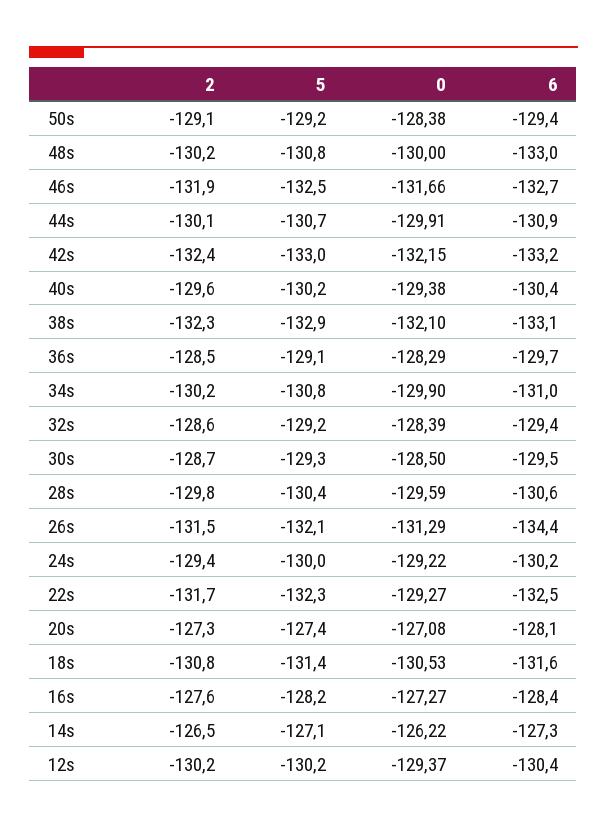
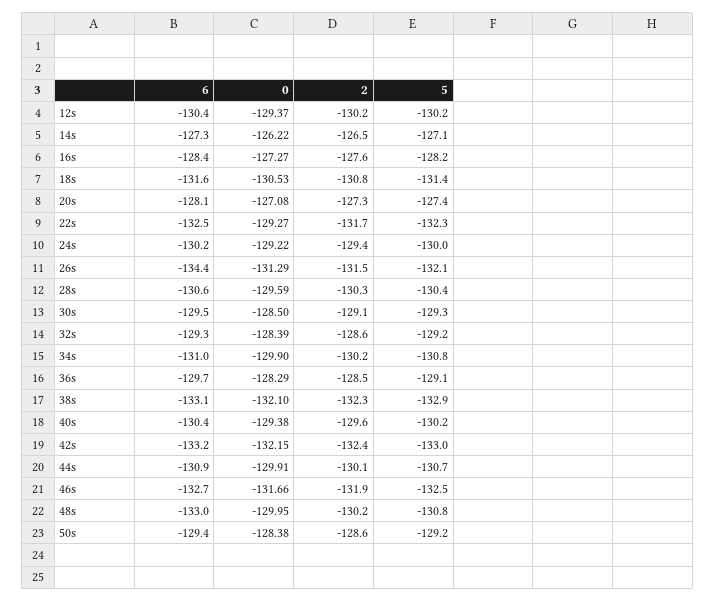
  {
    "2": {
-     "50s": -129.1,
+     "50s": -128.6,
      "48s": -130.2,
      "46s": -131.9,
      "44s": -130.1,
      "42s": -132.4,
      "40s": -129.6,
      "38s": -132.3,
      "36s": -128.5,
      "34s": -130.2,
      "32s": -128.6,
-     "30s": -128.7,
+     "30s": -129.1,
-     "28s": -129.8,
+     "28s": -130.3,
      "26s": -131.5,
      "24s": -129.4,
      "22s": -131.7,
      "20s": -127.3,
      "18s": -130.8,
      "16s": -127.6,
      "14s": -126.5,
      "12s": -130.2
    },
    "5": {
      "50s": -129.2,
      "48s": -130.8,
      "46s": -132.5,
      "44s": -130.7,
      "42s": -133,
      "40s": -130.2,
      "38s": -132.9,
      "36s": -129.1,
      "34s": -130.8,
      "32s": -129.2,
      "30s": -129.3,
      "28s": -130.4,
      "26s": -132.1,
      "24s": -130,
      "22s": -132.3,
      "20s": -127.4,
      "18s": -131.4,
      "16s": -128.2,
      "14s": -127.1,
      "12s": -130.2
    },
    "0": {
      "50s": -128.38,
-     "48s": -130,
+     "48s": -129.95,
      "46s": -131.66,
      "44s": -129.91,
      "42s": -132.15,
      "40s": -129.38,
      "38s": -132.1,
      "36s": -128.29,
      "34s": -129.9,
      "32s": -128.39,
      "30s": -128.5,
      "28s": -129.59,
      "26s": -131.29,
      "24s": -129.22,
      "22s": -129.27,
      "20s": -127.08,
      "18s": -130.53,
      "16s": -127.27,
      "14s": -126.22,
      "12s": -129.37
    },
    "6": {
      "50s": -129.4,
      "48s": -133,
      "46s": -132.7,
      "44s": -130.9,
      "42s": -133.2,
      "40s": -130.4,
      "38s": -133.1,
      "36s": -129.7,
      "34s": -131,
-     "32s": -129.4,
+     "32s": -129.3,
      "30s": -129.5,
      "28s": -130.6,
      "26s": -134.4,
      "24s": -130.2,
      "22s": -132.5,
      "20s": -128.1,
      "18s": -131.6,
      "16s": -128.4,
      "14s": -127.3,
      "12s": -130.4
    }
  }

